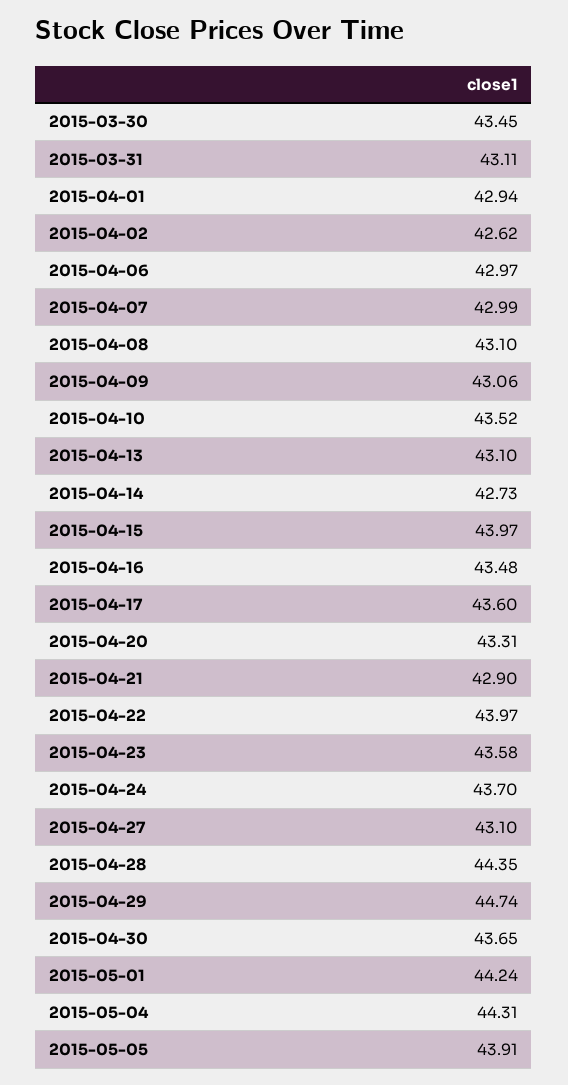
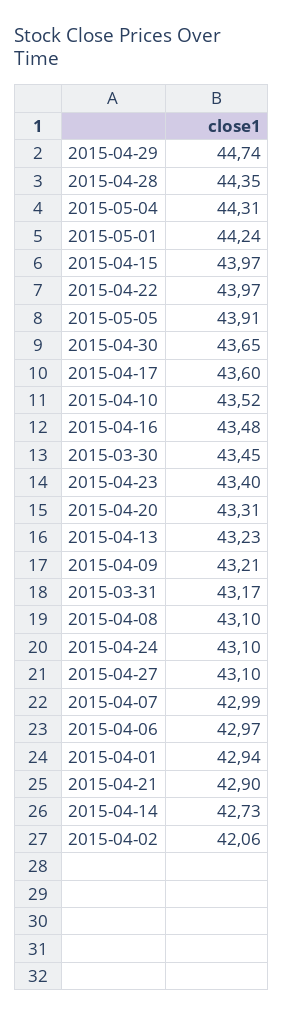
  {
    "2015-03-30": 43.45,
-   "2015-03-31": 43.11,
+   "2015-03-31": 43.17,
    "2015-04-01": 42.94,
-   "2015-04-02": 42.62,
+   "2015-04-02": 42.06,
    "2015-04-06": 42.97,
    "2015-04-07": 42.99,
    "2015-04-08": 43.1,
-   "2015-04-09": 43.06,
+   "2015-04-09": 43.21,
    "2015-04-10": 43.52,
-   "2015-04-13": 43.1,
+   "2015-04-13": 43.23,
    "2015-04-14": 42.73,
    "2015-04-15": 43.97,
    "2015-04-16": 43.48,
    "2015-04-17": 43.6,
    "2015-04-20": 43.31,
    "2015-04-21": 42.9,
    "2015-04-22": 43.97,
-   "2015-04-23": 43.58,
+   "2015-04-23": 43.4,
-   "2015-04-24": 43.7,
+   "2015-04-24": 43.1,
    "2015-04-27": 43.1,
    "2015-04-28": 44.35,
    "2015-04-29": 44.74,
    "2015-04-30": 43.65,
    "2015-05-01": 44.24,
    "2015-05-04": 44.31,
    "2015-05-05": 43.91
  }

